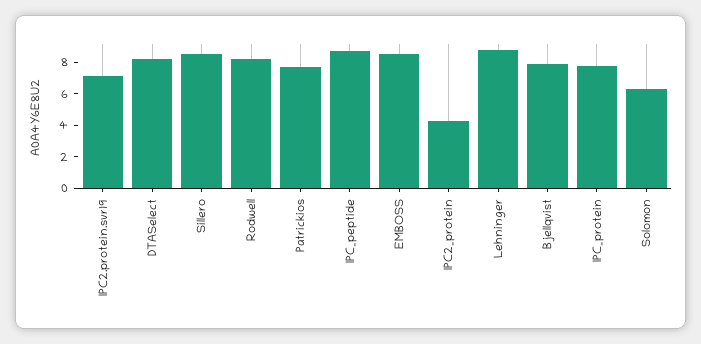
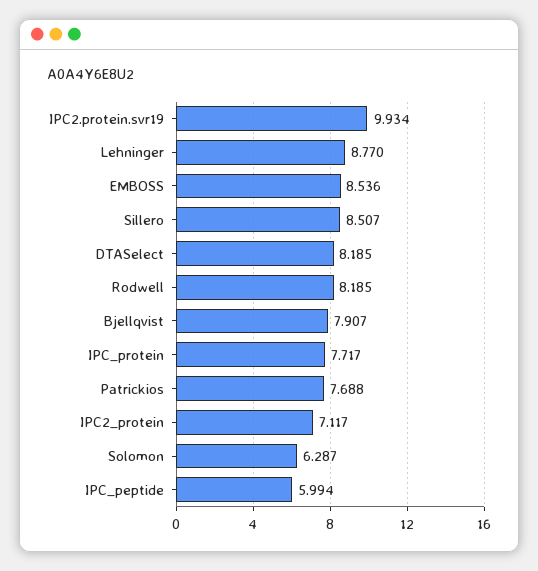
  {
-   "IPC2.protein.svr19": 7,
+   "IPC2.protein.svr19": 9.934,
    "DTASelect": 8.185,
    "Sillero": 8.507,
    "Rodwell": 8.185,
    "Patrickios": 7.688,
-   "IPC_peptide": 9,
+   "IPC_peptide": 5.994,
    "EMBOSS": 8.536,
-   "IPC2_protein": 4,
+   "IPC2_protein": 7.117,
    "Lehninger": 8.77,
    "Bjellqvist": 7.907,
    "IPC_protein": 7.717,
    "Solomon": 6.287
  }

